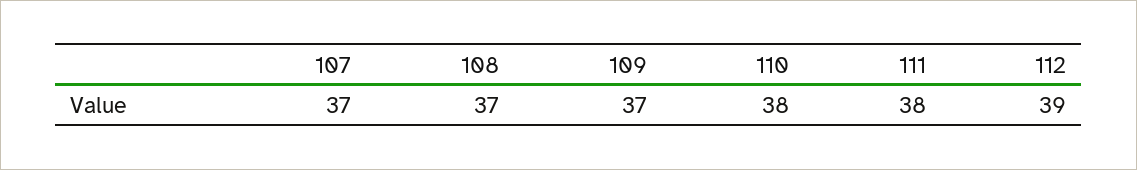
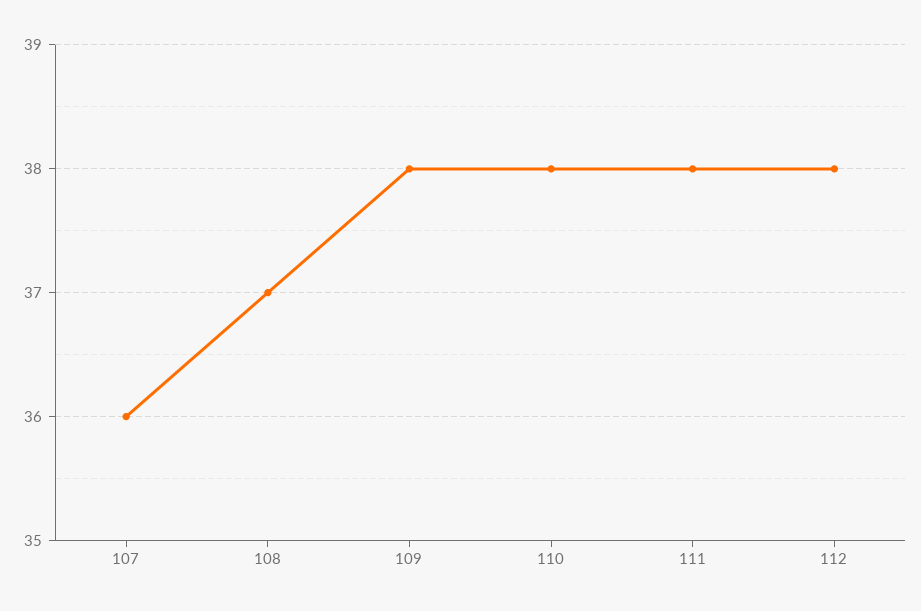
  {
-   "107": 37,
+   "107": 36,
    "108": 37,
-   "109": 37,
+   "109": 38,
    "110": 38,
    "111": 38,
-   "112": 39
+   "112": 38
  }

